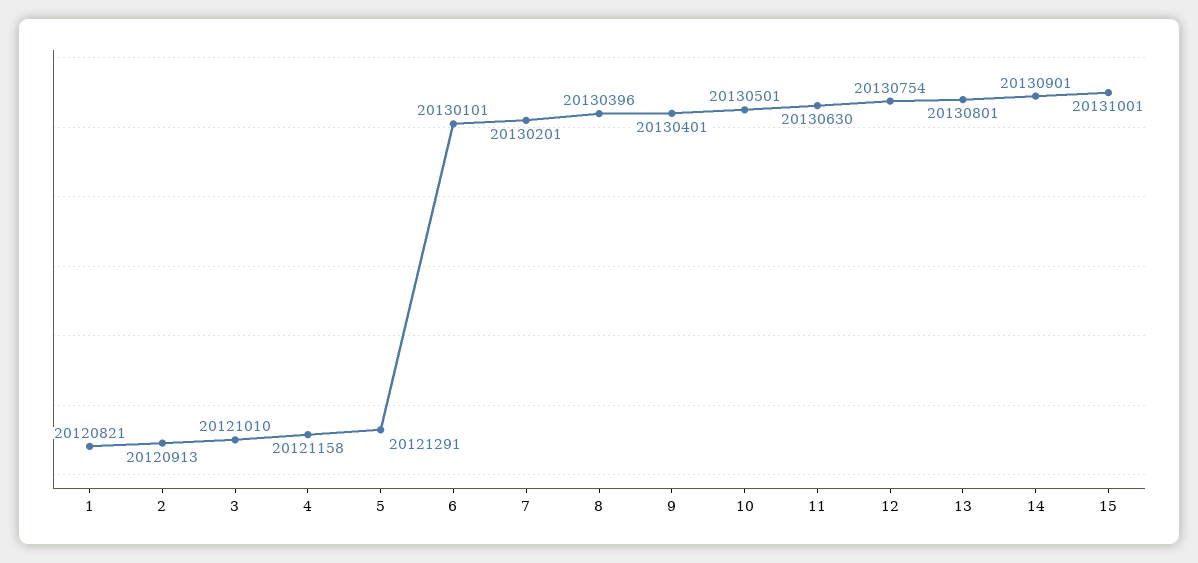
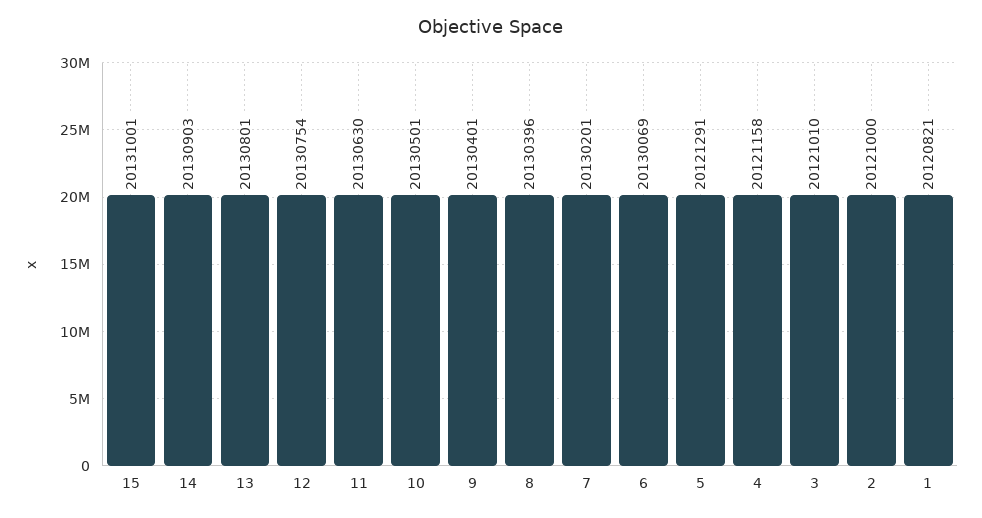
  {
    "1": 20120821,
-   "2": 20120913,
+   "2": 20121000,
    "3": 20121010,
    "4": 20121158,
    "5": 20121291,
-   "6": 20130101,
+   "6": 20130069,
    "7": 20130201,
    "8": 20130396,
    "9": 20130401,
    "10": 20130501,
    "11": 20130630,
    "12": 20130754,
    "13": 20130801,
-   "14": 20130901,
+   "14": 20130903,
    "15": 20131001
  }

